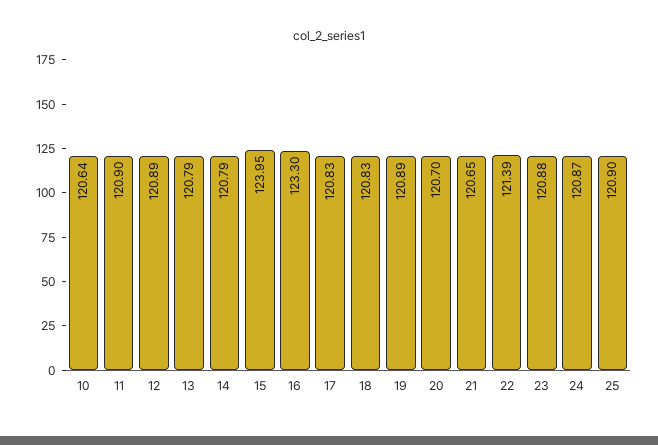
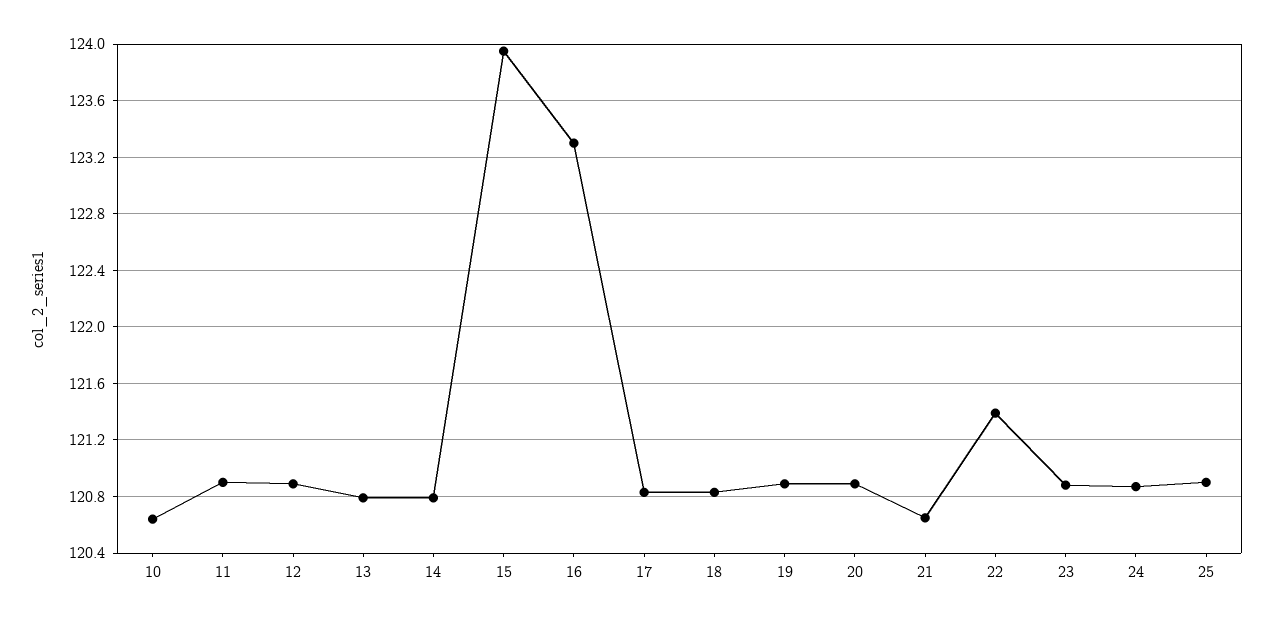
  {
    "10": 120.64,
    "11": 120.9,
    "12": 120.89,
    "13": 120.79,
    "14": 120.79,
    "15": 123.95,
    "16": 123.3,
    "17": 120.83,
    "18": 120.83,
    "19": 120.89,
-   "20": 120.7,
+   "20": 120.9,
    "21": 120.65,
    "22": 121.39,
    "23": 120.88,
    "24": 120.87,
    "25": 120.9
  }

